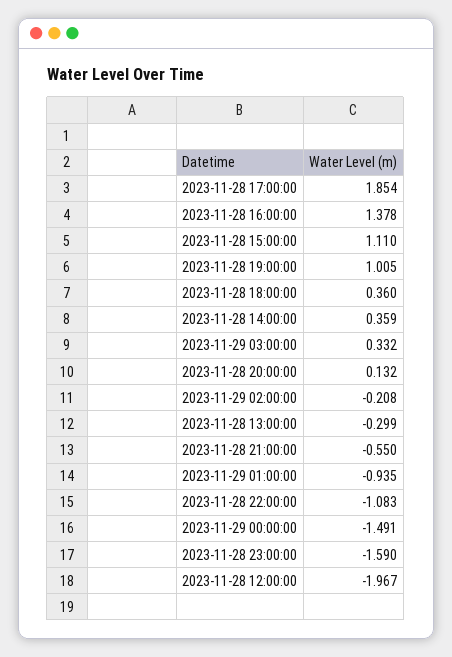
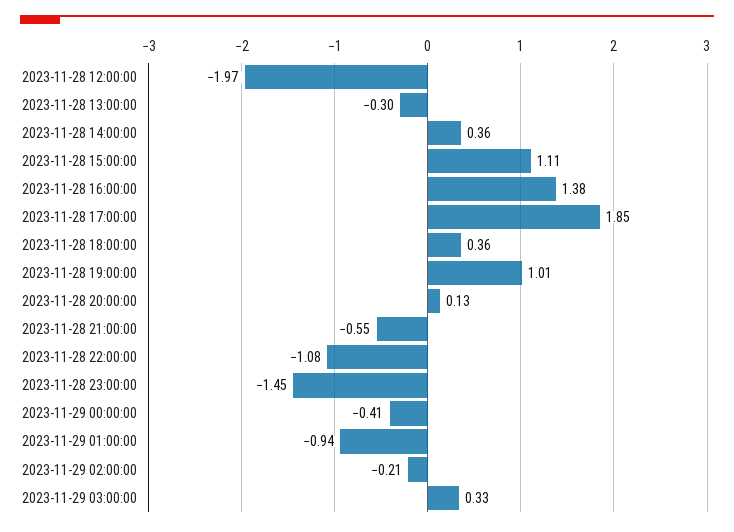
  {
    "2023-11-28 17:00:00": 1.854,
    "2023-11-28 16:00:00": 1.378,
    "2023-11-28 15:00:00": 1.11,
    "2023-11-28 19:00:00": 1.005,
    "2023-11-28 18:00:00": 0.36,
    "2023-11-28 14:00:00": 0.359,
    "2023-11-29 03:00:00": 0.332,
    "2023-11-28 20:00:00": 0.132,
    "2023-11-29 02:00:00": -0.208,
    "2023-11-28 13:00:00": -0.299,
    "2023-11-28 21:00:00": -0.55,
    "2023-11-29 01:00:00": -0.935,
    "2023-11-28 22:00:00": -1.083,
-   "2023-11-29 00:00:00": -1.491,
+   "2023-11-29 00:00:00": -0.41,
-   "2023-11-28 23:00:00": -1.59,
+   "2023-11-28 23:00:00": -1.45,
    "2023-11-28 12:00:00": -1.967
  }

